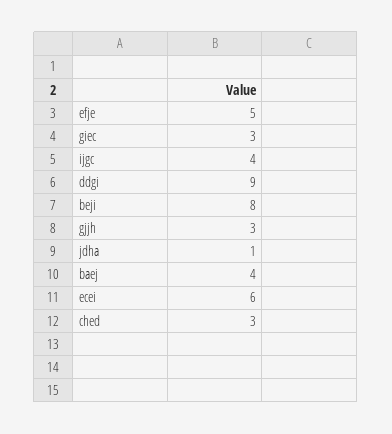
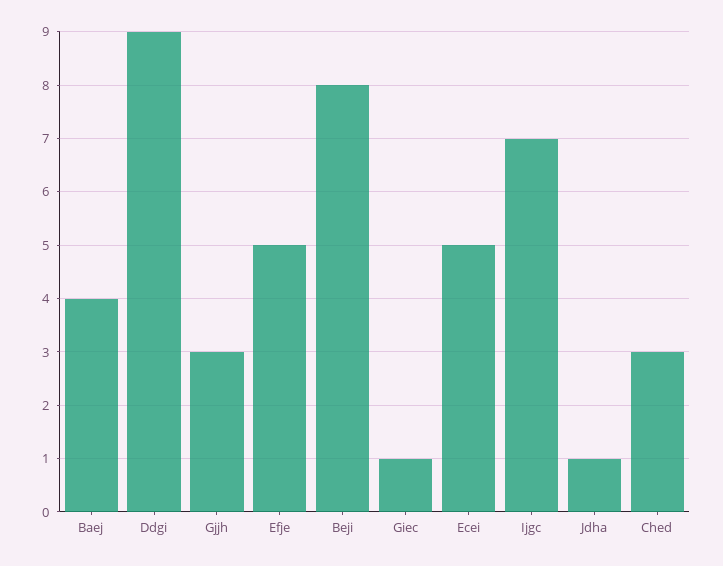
  {
    "efje": 5,
-   "giec": 3,
+   "giec": 1,
-   "ijgc": 4,
+   "ijgc": 7,
    "ddgi": 9,
    "beji": 8,
    "gjjh": 3,
    "jdha": 1,
    "baej": 4,
-   "ecei": 6,
+   "ecei": 5,
    "ched": 3
  }

